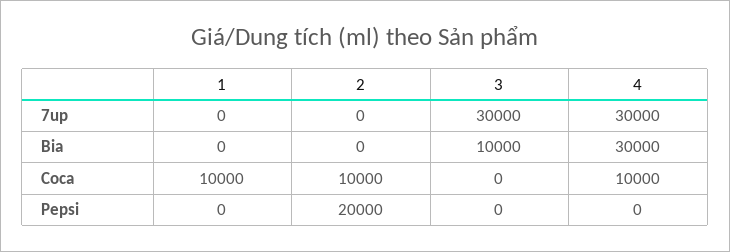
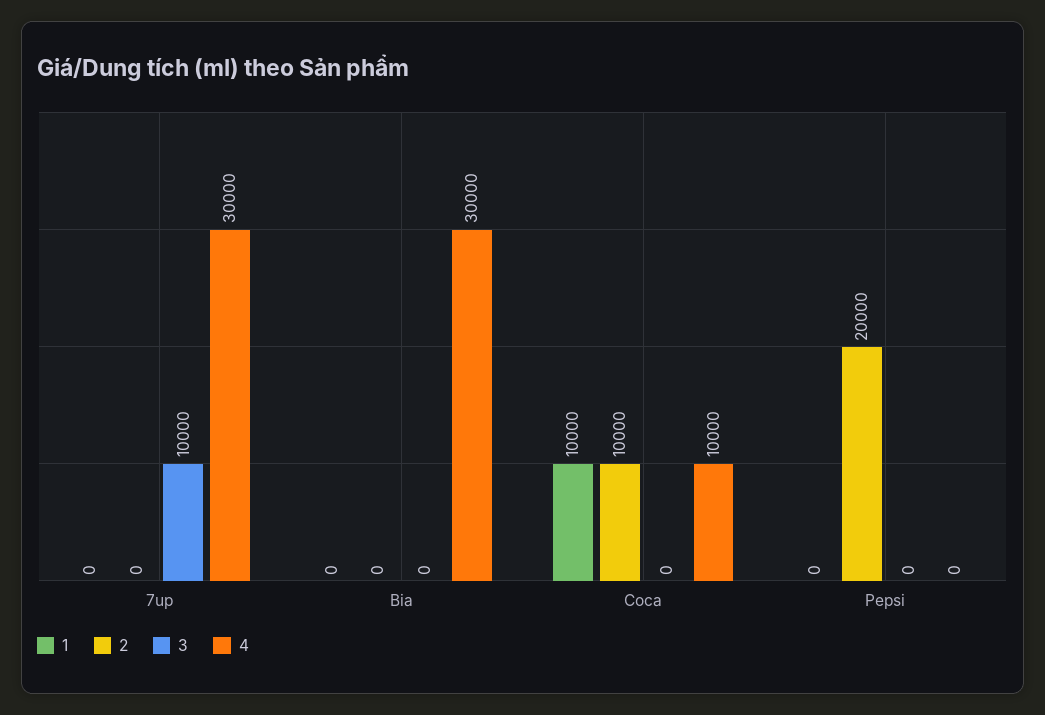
  {
    "1": {
      "7up": 0,
      "Bia": 0,
      "Coca": 10000,
      "Pepsi": 0
    },
    "2": {
      "7up": 0,
      "Bia": 0,
      "Coca": 10000,
      "Pepsi": 20000
    },
    "3": {
-     "7up": 30000,
+     "7up": 10000,
-     "Bia": 10000,
+     "Bia": 0,
      "Coca": 0,
      "Pepsi": 0
    },
    "4": {
      "7up": 30000,
      "Bia": 30000,
      "Coca": 10000,
      "Pepsi": 0
    }
  }

